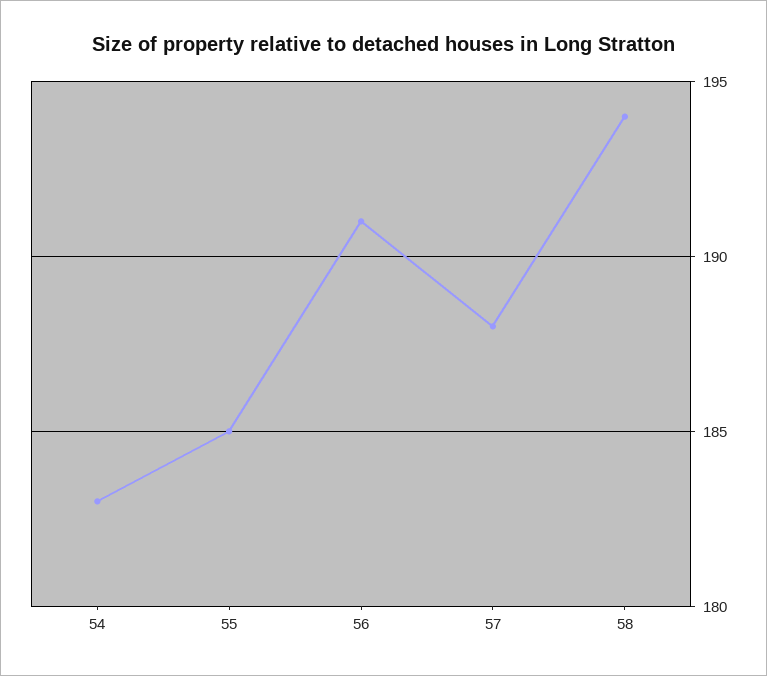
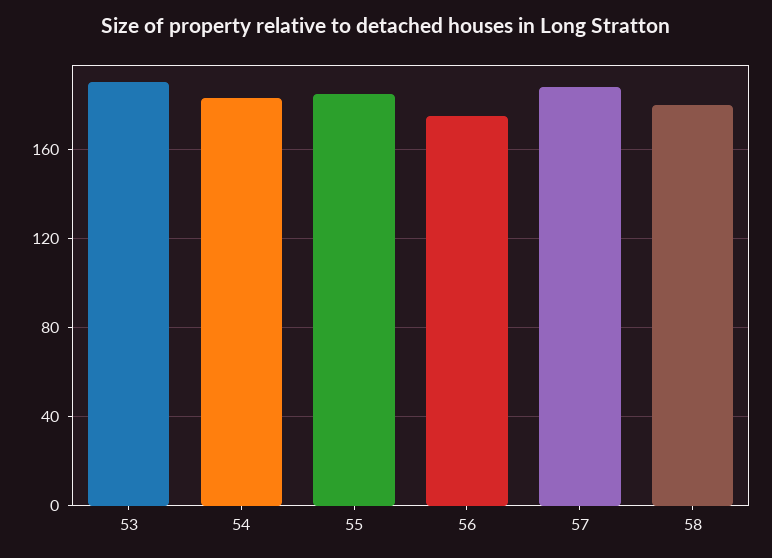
  {
    "54": 183,
    "55": 185,
-   "56": 191,
+   "56": 175,
    "57": 188,
-   "58": 194
+   "58": 180,
+   "53": 190
  }

